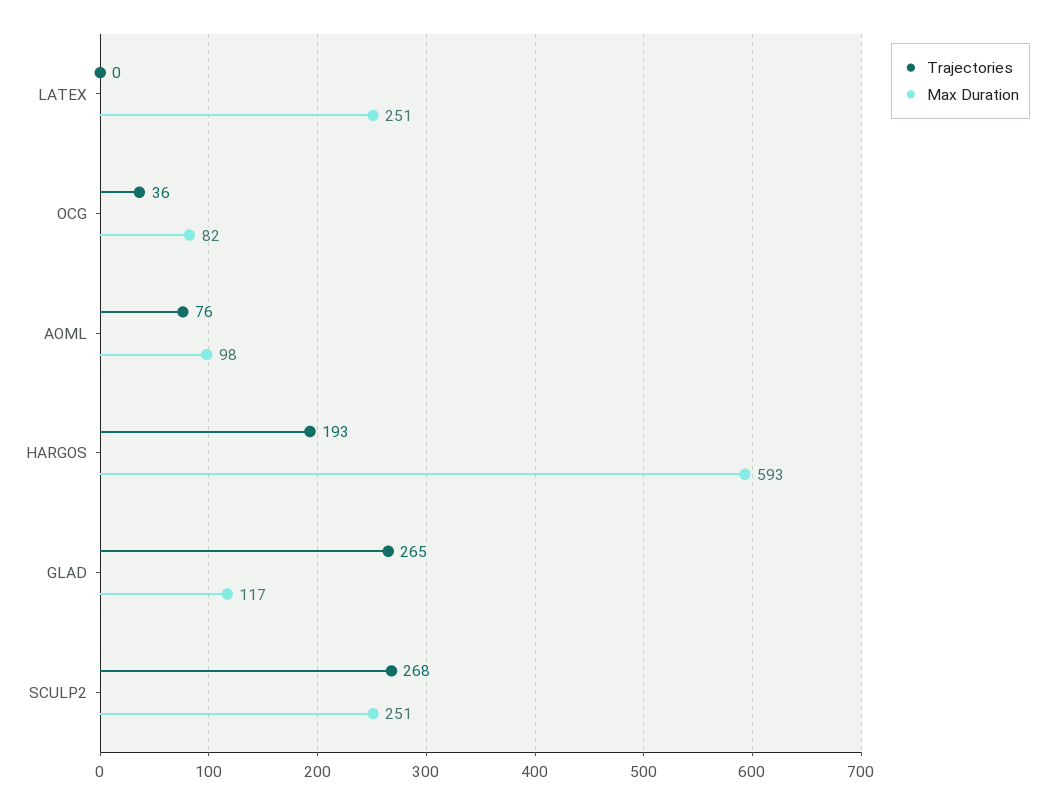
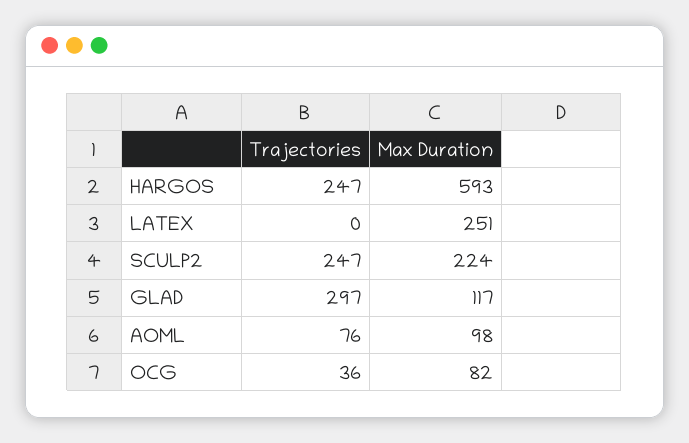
  {
    "Trajectories": {
      "LATEX": 0,
      "OCG": 36,
      "AOML": 76,
-     "HARGOS": 193,
+     "HARGOS": 247,
-     "GLAD": 265,
+     "GLAD": 297,
-     "SCULP2": 268
+     "SCULP2": 247
    },
    "Max Duration": {
      "LATEX": 251,
      "OCG": 82,
      "AOML": 98,
      "HARGOS": 593,
      "GLAD": 117,
-     "SCULP2": 251
+     "SCULP2": 224
    }
  }

